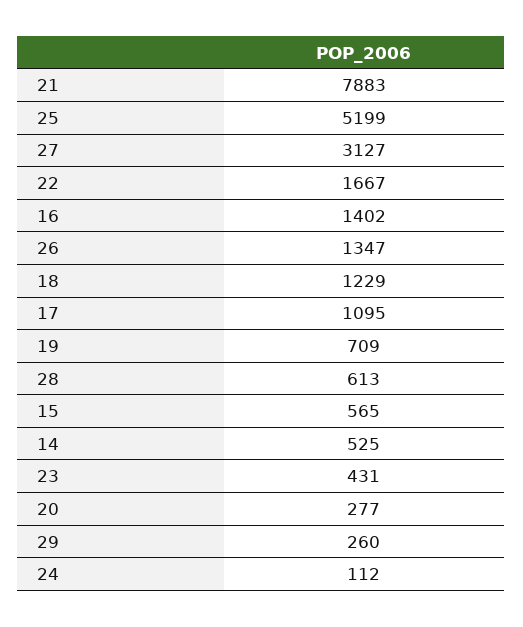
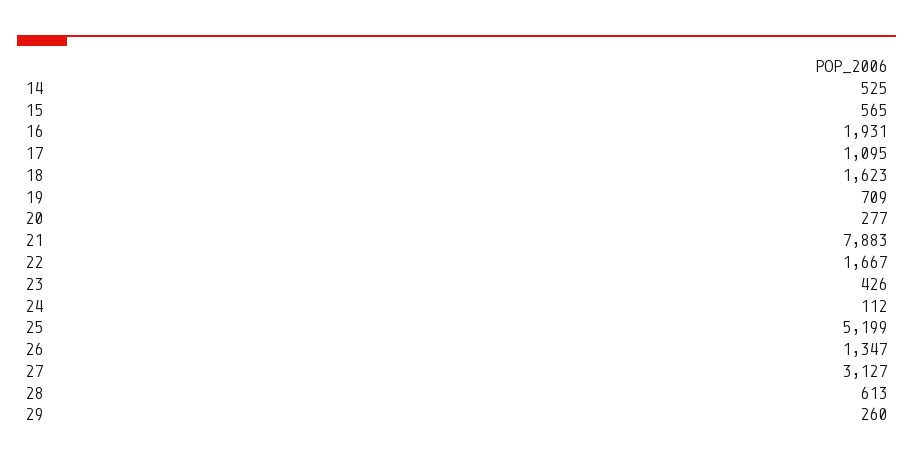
  {
    "21": 7883,
    "25": 5199,
    "27": 3127,
    "22": 1667,
-   "16": 1402,
+   "16": 1931,
    "26": 1347,
-   "18": 1229,
+   "18": 1623,
    "17": 1095,
    "19": 709,
    "28": 613,
    "15": 565,
    "14": 525,
-   "23": 431,
+   "23": 426,
    "20": 277,
    "29": 260,
    "24": 112
  }

